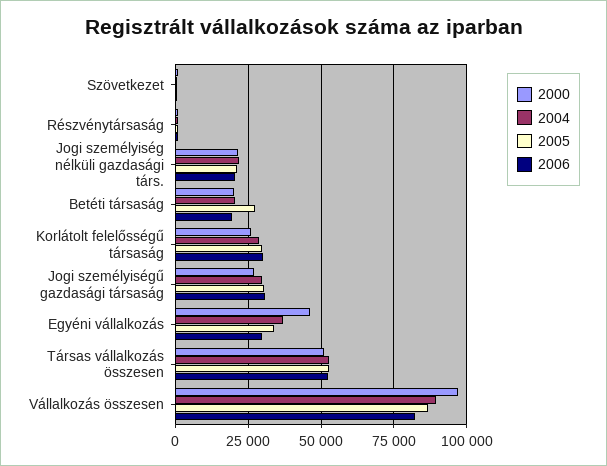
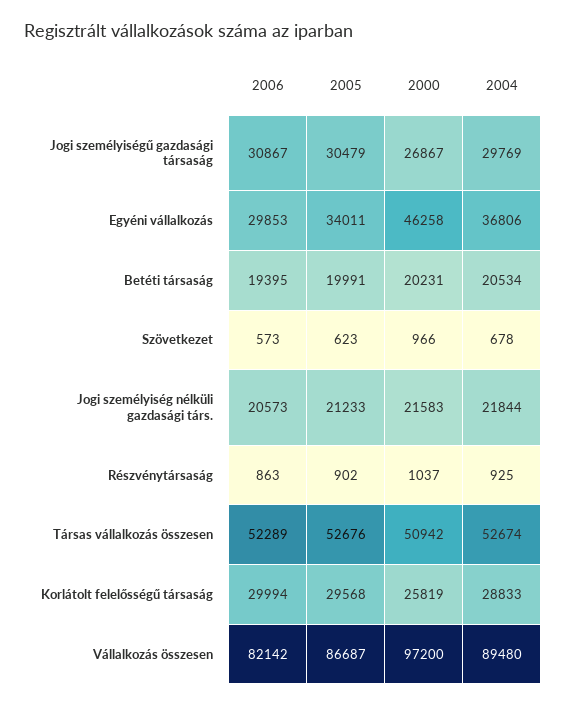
  {
    "2000": {
      "Szövetkezet": 966,
      "Részvénytársaság": 1037,
      "Jogi személyiség nélküli gazdasági társ.": 21583,
      "Betéti társaság": 20231,
      "Korlátolt felelősségű társaság": 25819,
      "Jogi személyiségű gazdasági társaság": 26867,
      "Egyéni vállalkozás": 46258,
      "Társas vállalkozás összesen": 50942,
      "Vállalkozás összesen": 97200
    },
    "2004": {
      "Szövetkezet": 678,
      "Részvénytársaság": 925,
      "Jogi személyiség nélküli gazdasági társ.": 21844,
      "Betéti társaság": 20534,
      "Korlátolt felelősségű társaság": 28833,
      "Jogi személyiségű gazdasági társaság": 29769,
      "Egyéni vállalkozás": 36806,
      "Társas vállalkozás összesen": 52674,
      "Vállalkozás összesen": 89480
    },
    "2005": {
      "Szövetkezet": 623,
      "Részvénytársaság": 902,
      "Jogi személyiség nélküli gazdasági társ.": 21233,
-     "Betéti társaság": 27500,
+     "Betéti társaság": 19991,
      "Korlátolt felelősségű társaság": 29568,
      "Jogi személyiségű gazdasági társaság": 30479,
      "Egyéni vállalkozás": 34011,
      "Társas vállalkozás összesen": 52676,
      "Vállalkozás összesen": 86687
    },
    "2006": {
      "Szövetkezet": 573,
      "Részvénytársaság": 863,
      "Jogi személyiség nélküli gazdasági társ.": 20573,
      "Betéti társaság": 19395,
      "Korlátolt felelősségű társaság": 29994,
      "Jogi személyiségű gazdasági társaság": 30867,
      "Egyéni vállalkozás": 29853,
      "Társas vállalkozás összesen": 52289,
      "Vállalkozás összesen": 82142
    }
  }

